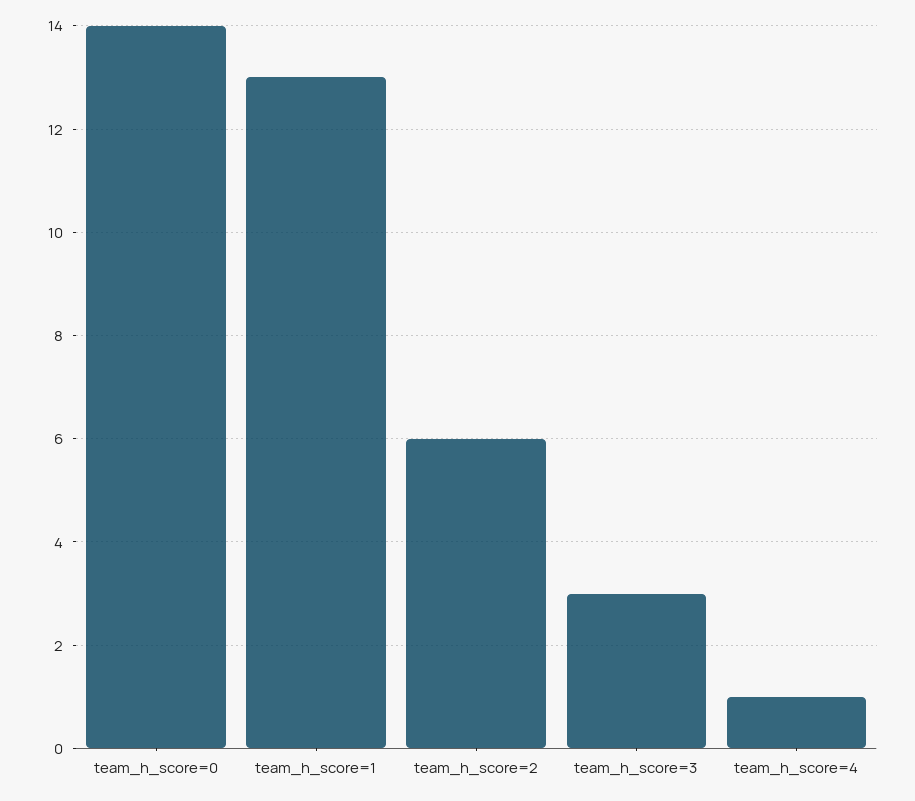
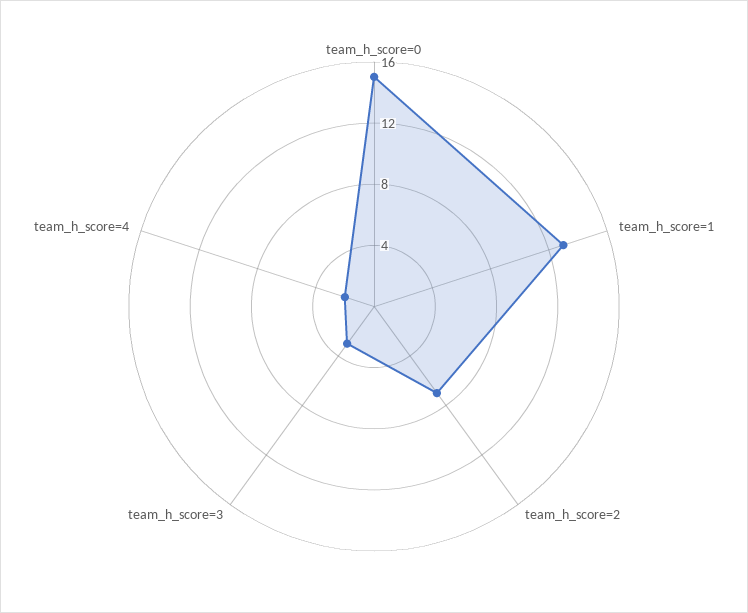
  {
-   "team_h_score=0": 14,
+   "team_h_score=0": 15,
    "team_h_score=1": 13,
-   "team_h_score=2": 6,
+   "team_h_score=2": 7,
    "team_h_score=3": 3,
-   "team_h_score=4": 1
+   "team_h_score=4": 2
  }

